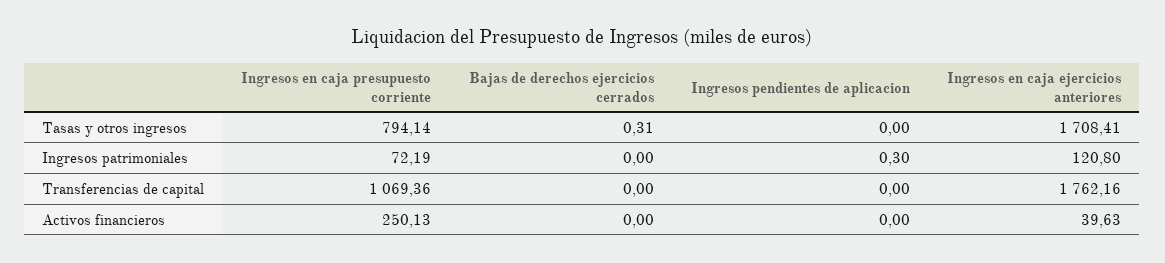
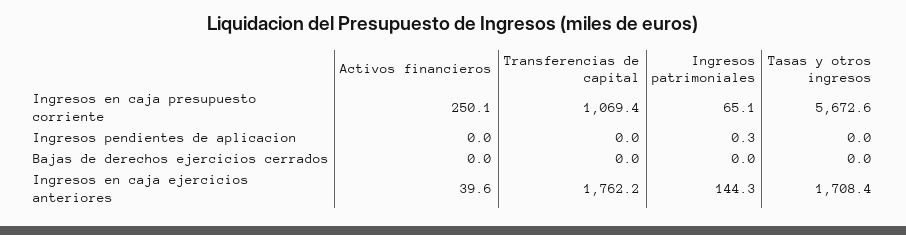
  {
    "Ingresos en caja presupuesto corriente": {
-     "Tasas y otros ingresos": 794.14,
+     "Tasas y otros ingresos": 5672.6,
-     "Ingresos patrimoniales": 72.19,
+     "Ingresos patrimoniales": 65.1,
      "Transferencias de capital": 1069.36,
      "Activos financieros": 250.13
    },
    "Bajas de derechos ejercicios cerrados": {
-     "Tasas y otros ingresos": 0.31,
+     "Tasas y otros ingresos": 0,
      "Ingresos patrimoniales": 0,
      "Transferencias de capital": 0,
      "Activos financieros": 0
    },
    "Ingresos pendientes de aplicacion": {
      "Tasas y otros ingresos": 0,
      "Ingresos patrimoniales": 0.3,
      "Transferencias de capital": 0,
      "Activos financieros": 0
    },
    "Ingresos en caja ejercicios anteriores": {
      "Tasas y otros ingresos": 1708.41,
-     "Ingresos patrimoniales": 120.8,
+     "Ingresos patrimoniales": 144.3,
      "Transferencias de capital": 1762.16,
      "Activos financieros": 39.63
    }
  }

